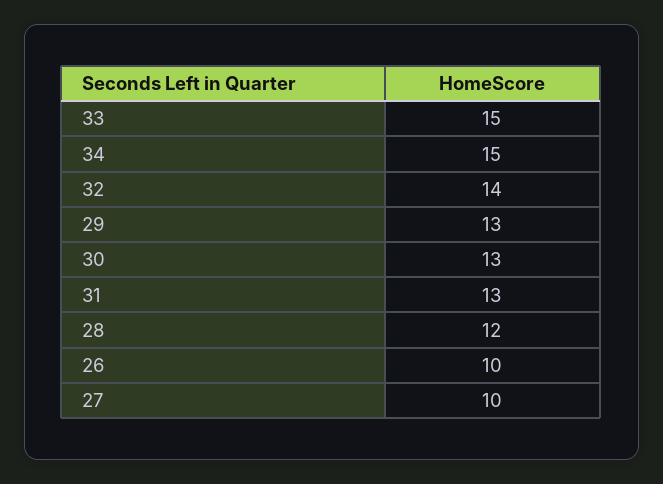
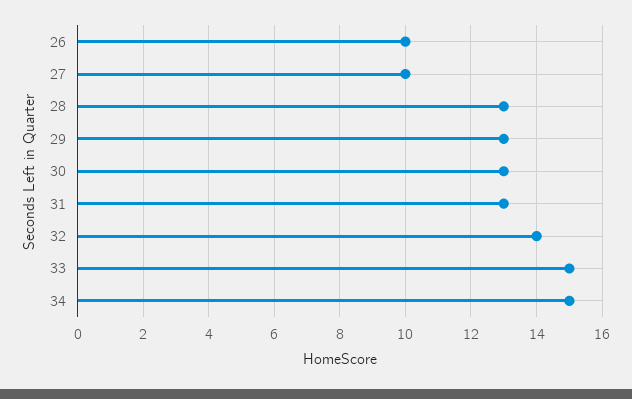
  {
    "33": 15,
    "34": 15,
    "32": 14,
    "29": 13,
    "30": 13,
    "31": 13,
-   "28": 12,
+   "28": 13,
    "26": 10,
    "27": 10
  }

